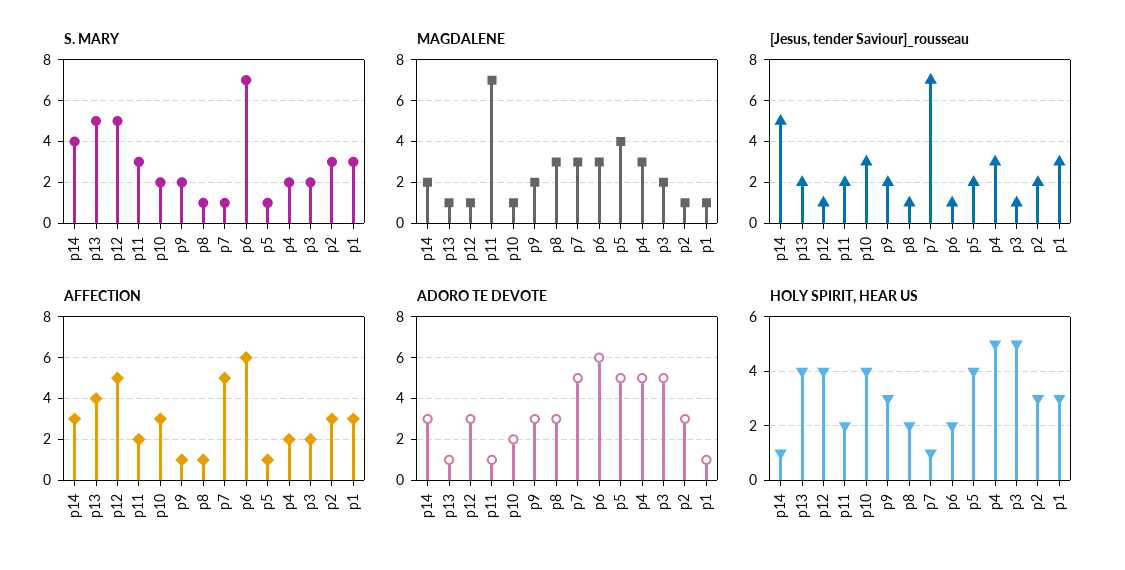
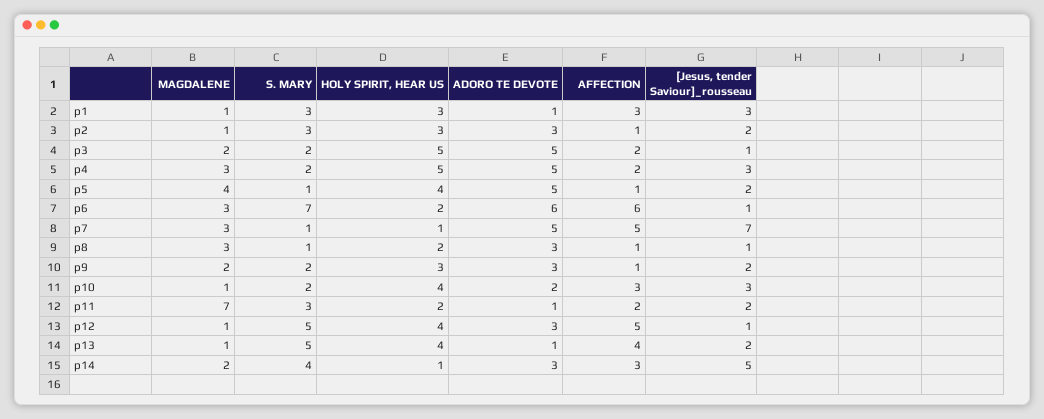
  {
    "S. MARY": {
      "p14": 4,
      "p13": 5,
      "p12": 5,
      "p11": 3,
      "p10": 2,
      "p9": 2,
      "p8": 1,
      "p7": 1,
      "p6": 7,
      "p5": 1,
      "p4": 2,
      "p3": 2,
      "p2": 3,
      "p1": 3
    },
    "MAGDALENE": {
      "p14": 2,
      "p13": 1,
      "p12": 1,
      "p11": 7,
      "p10": 1,
      "p9": 2,
      "p8": 3,
      "p7": 3,
      "p6": 3,
      "p5": 4,
      "p4": 3,
      "p3": 2,
      "p2": 1,
      "p1": 1
    },
    "[Jesus, tender Saviour]_rousseau": {
      "p14": 5,
      "p13": 2,
      "p12": 1,
      "p11": 2,
      "p10": 3,
      "p9": 2,
      "p8": 1,
      "p7": 7,
      "p6": 1,
      "p5": 2,
      "p4": 3,
      "p3": 1,
      "p2": 2,
      "p1": 3
    },
    "AFFECTION": {
      "p14": 3,
      "p13": 4,
      "p12": 5,
      "p11": 2,
      "p10": 3,
      "p9": 1,
      "p8": 1,
      "p7": 5,
      "p6": 6,
      "p5": 1,
      "p4": 2,
      "p3": 2,
-     "p2": 3,
+     "p2": 1,
      "p1": 3
    },
    "ADORO TE DEVOTE": {
      "p14": 3,
      "p13": 1,
      "p12": 3,
      "p11": 1,
      "p10": 2,
      "p9": 3,
      "p8": 3,
      "p7": 5,
      "p6": 6,
      "p5": 5,
      "p4": 5,
      "p3": 5,
      "p2": 3,
      "p1": 1
    },
    "HOLY SPIRIT, HEAR US": {
      "p14": 1,
      "p13": 4,
      "p12": 4,
      "p11": 2,
      "p10": 4,
      "p9": 3,
      "p8": 2,
      "p7": 1,
      "p6": 2,
      "p5": 4,
      "p4": 5,
      "p3": 5,
      "p2": 3,
      "p1": 3
    }
  }

